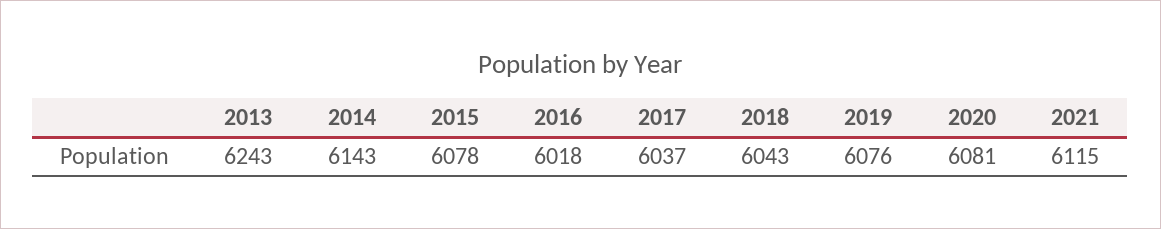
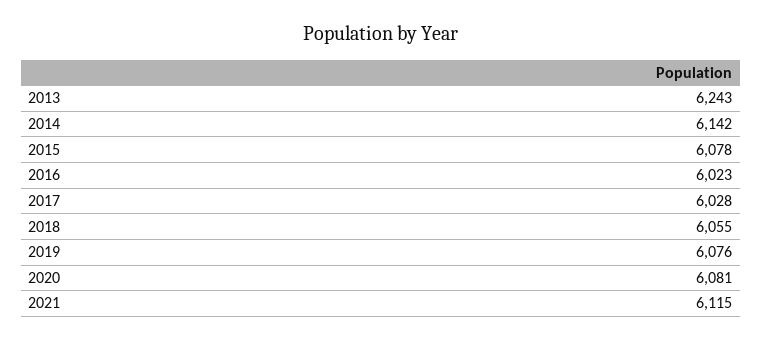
  {
    "2013": 6243,
-   "2014": 6143,
+   "2014": 6142,
    "2015": 6078,
-   "2016": 6018,
+   "2016": 6023,
-   "2017": 6037,
+   "2017": 6028,
-   "2018": 6043,
+   "2018": 6055,
    "2019": 6076,
    "2020": 6081,
    "2021": 6115
  }

